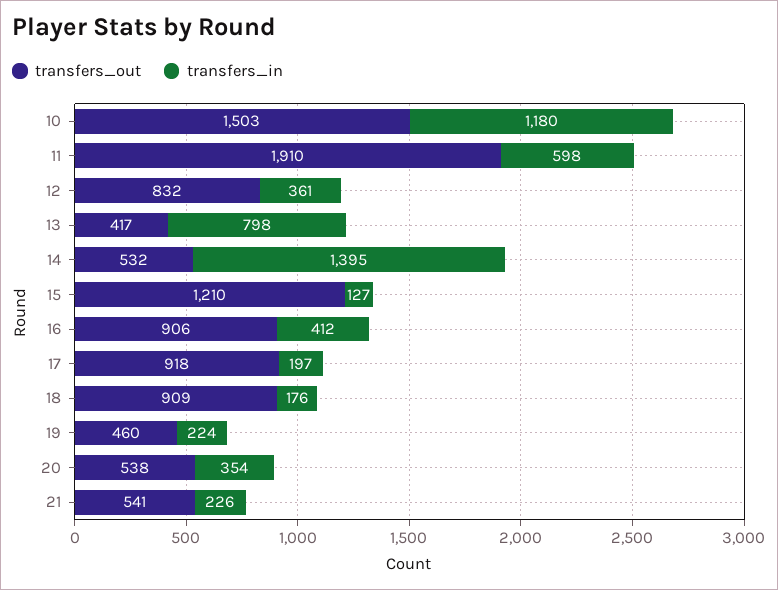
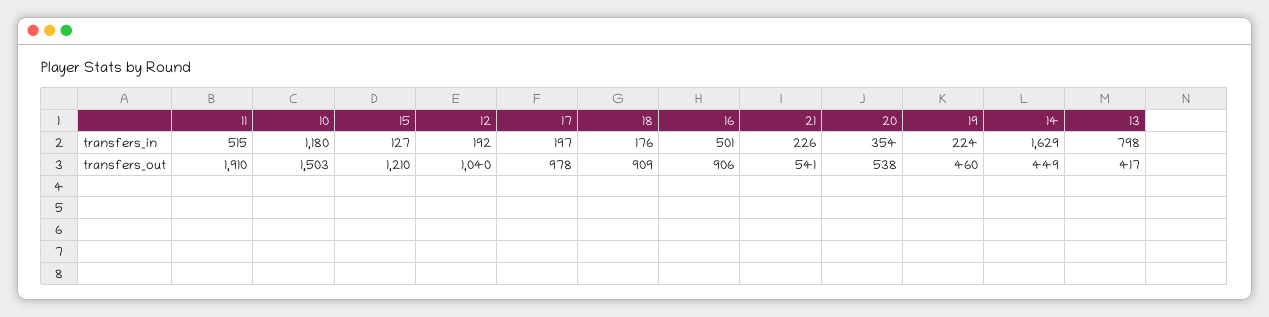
  {
    "transfers_out": {
      "10": 1503,
      "11": 1910,
-     "12": 832,
+     "12": 1040,
      "13": 417,
-     "14": 532,
+     "14": 449,
      "15": 1210,
      "16": 906,
-     "17": 918,
+     "17": 978,
      "18": 909,
      "19": 460,
      "20": 538,
      "21": 541
    },
    "transfers_in": {
      "10": 1180,
-     "11": 598,
+     "11": 515,
-     "12": 361,
+     "12": 192,
      "13": 798,
-     "14": 1395,
+     "14": 1629,
      "15": 127,
-     "16": 412,
+     "16": 501,
      "17": 197,
      "18": 176,
      "19": 224,
      "20": 354,
      "21": 226
    }
  }

